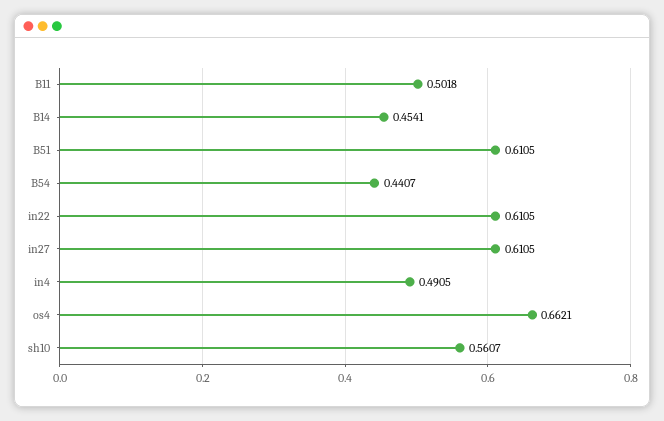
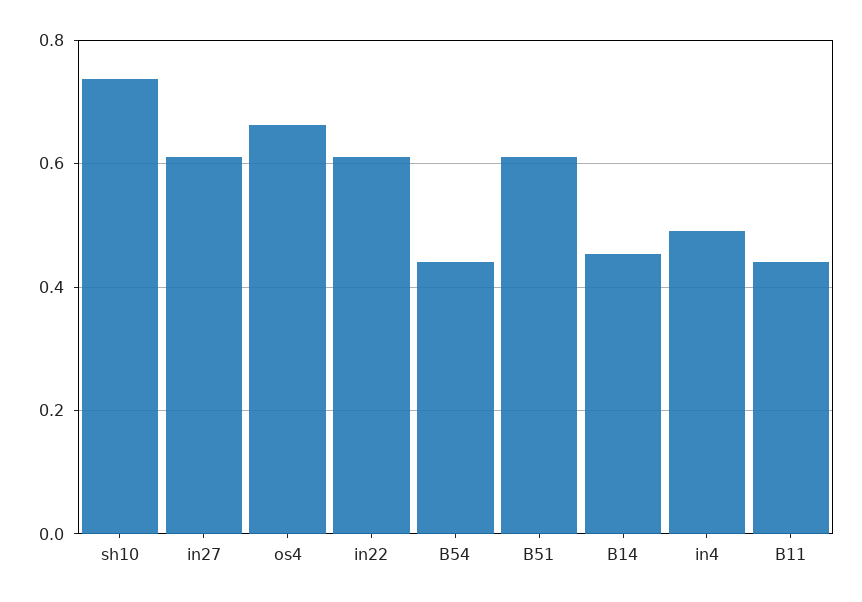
  {
-   "B11": 0.5018,
+   "B11": 0.44,
    "B14": 0.4541,
    "B51": 0.6105,
    "B54": 0.4407,
    "in22": 0.6105,
    "in27": 0.6105,
    "in4": 0.4905,
    "os4": 0.6621,
-   "sh10": 0.5607
+   "sh10": 0.74
  }

